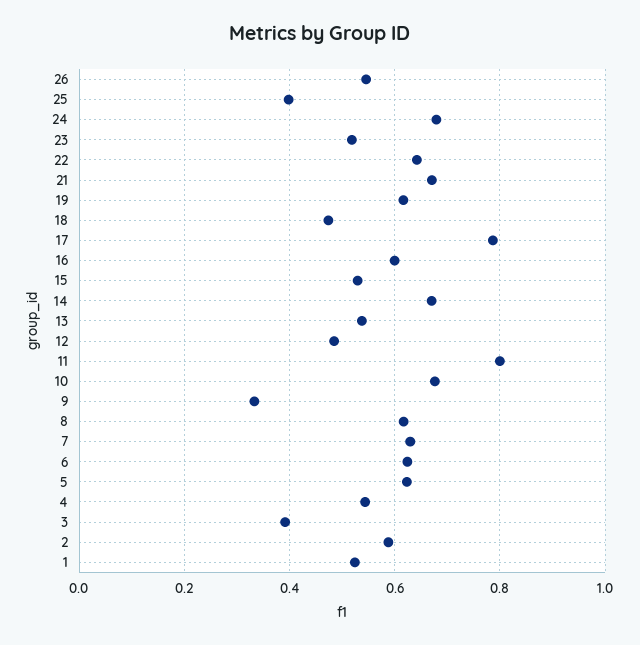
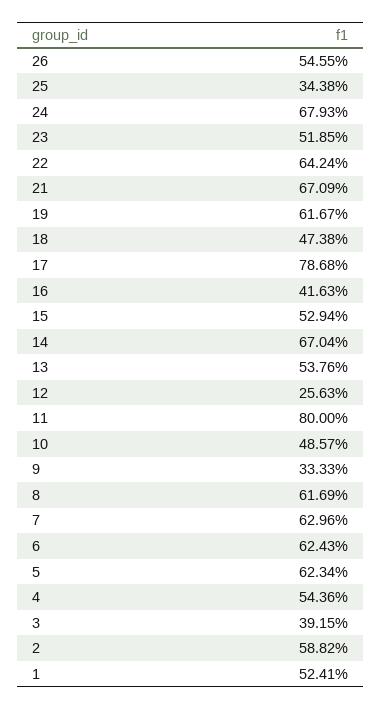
  {
    "26": 0.5455,
-   "25": 0.4,
+   "25": 0.3438,
    "24": 0.6793,
    "23": 0.5185,
    "22": 0.6424,
    "21": 0.6709,
    "19": 0.6167,
    "18": 0.4738,
    "17": 0.7868,
-   "16": 0.6,
+   "16": 0.4163,
    "15": 0.5294,
    "14": 0.6704,
    "13": 0.5376,
-   "12": 0.48,
+   "12": 0.2563,
    "11": 0.8,
-   "10": 0.68,
+   "10": 0.4857,
    "9": 0.3333,
    "8": 0.6169,
    "7": 0.6296,
    "6": 0.6243,
    "5": 0.6234,
    "4": 0.5436,
    "3": 0.3915,
    "2": 0.5882,
    "1": 0.5241
  }

